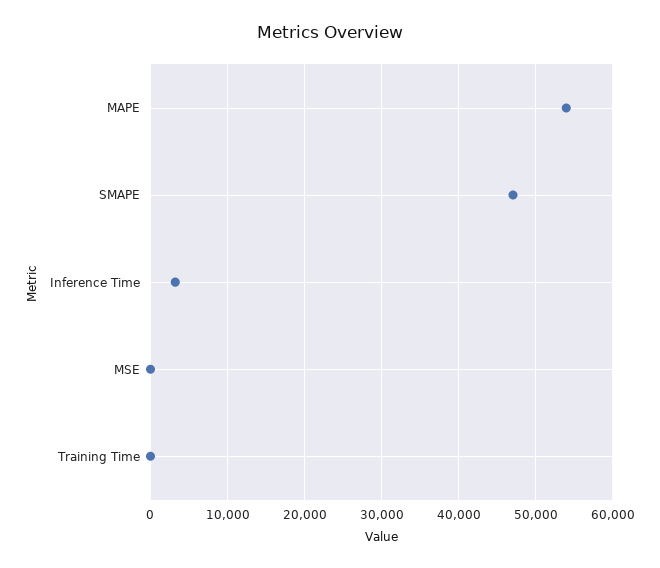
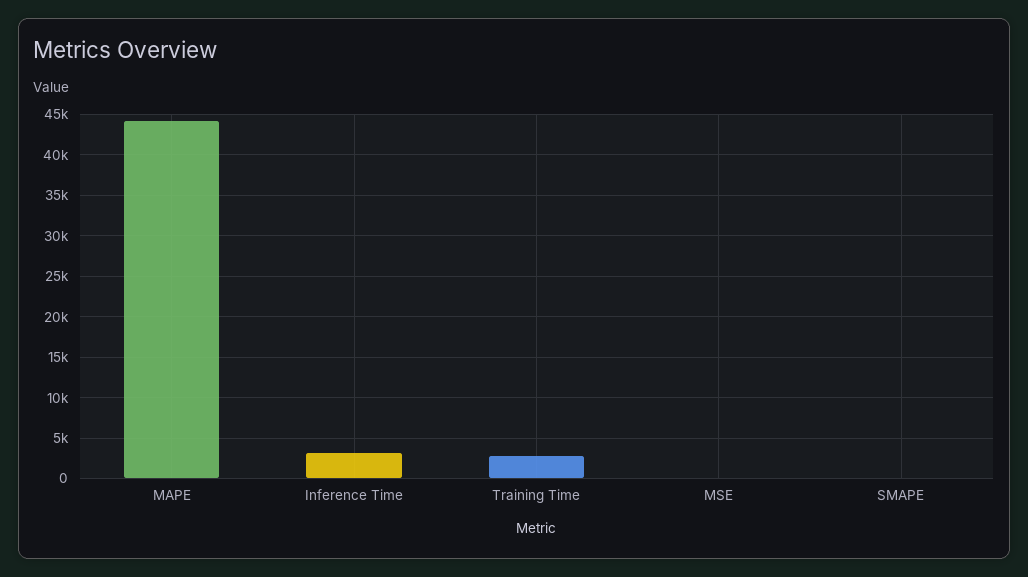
  {
-   "MAPE": 54000,
+   "MAPE": 44000,
-   "SMAPE": 47000,
+   "SMAPE": 0,
    "Inference Time": 3000,
    "MSE": 0,
-   "Training Time": 0
+   "Training Time": 3000
  }

